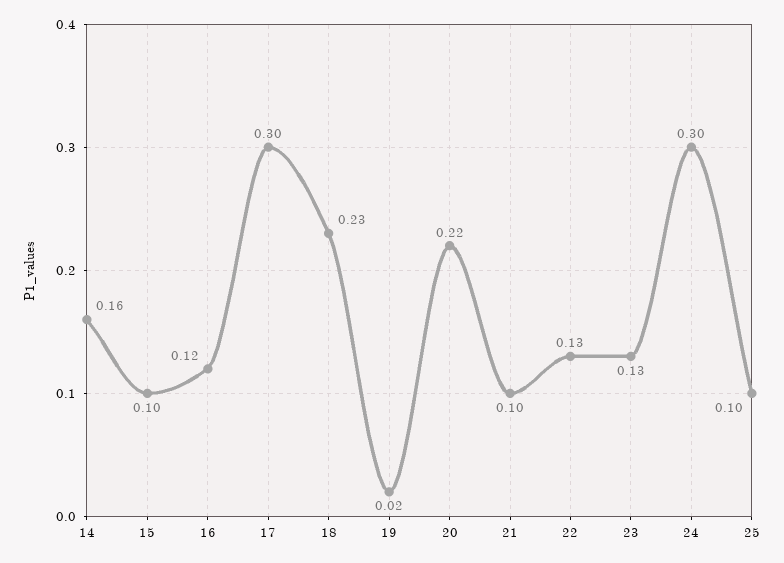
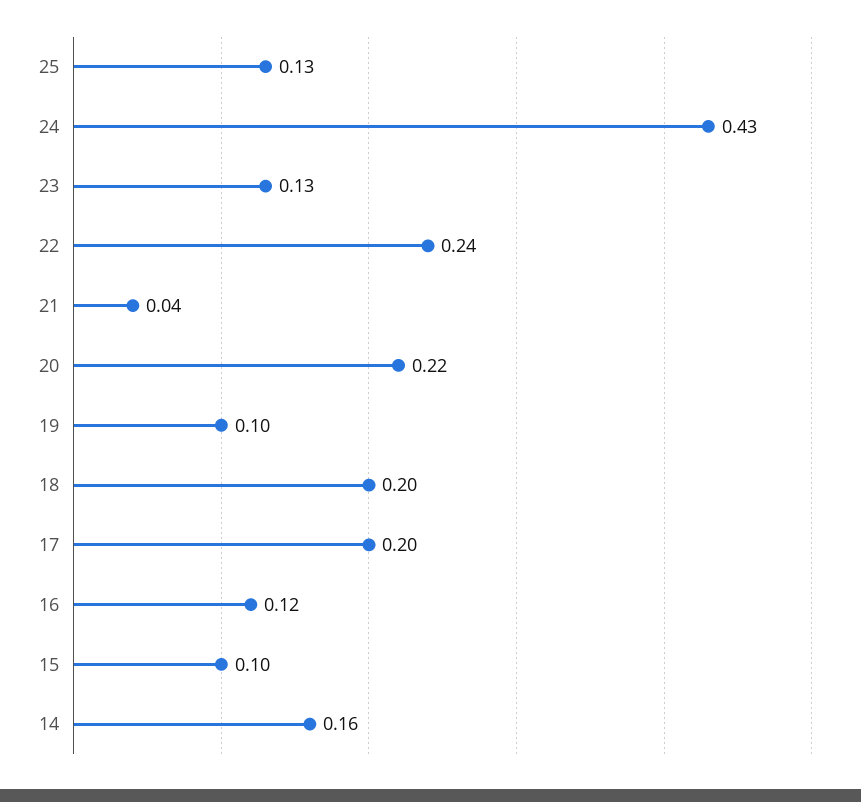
  {
    "14": 0.16,
    "15": 0.1,
    "16": 0.12,
-   "17": 0.3,
+   "17": 0.2,
-   "18": 0.23,
+   "18": 0.2,
-   "19": 0.02,
+   "19": 0.1,
    "20": 0.22,
-   "21": 0.1,
+   "21": 0.04,
-   "22": 0.13,
+   "22": 0.24,
    "23": 0.13,
-   "24": 0.3,
+   "24": 0.43,
-   "25": 0.1
+   "25": 0.13
  }

